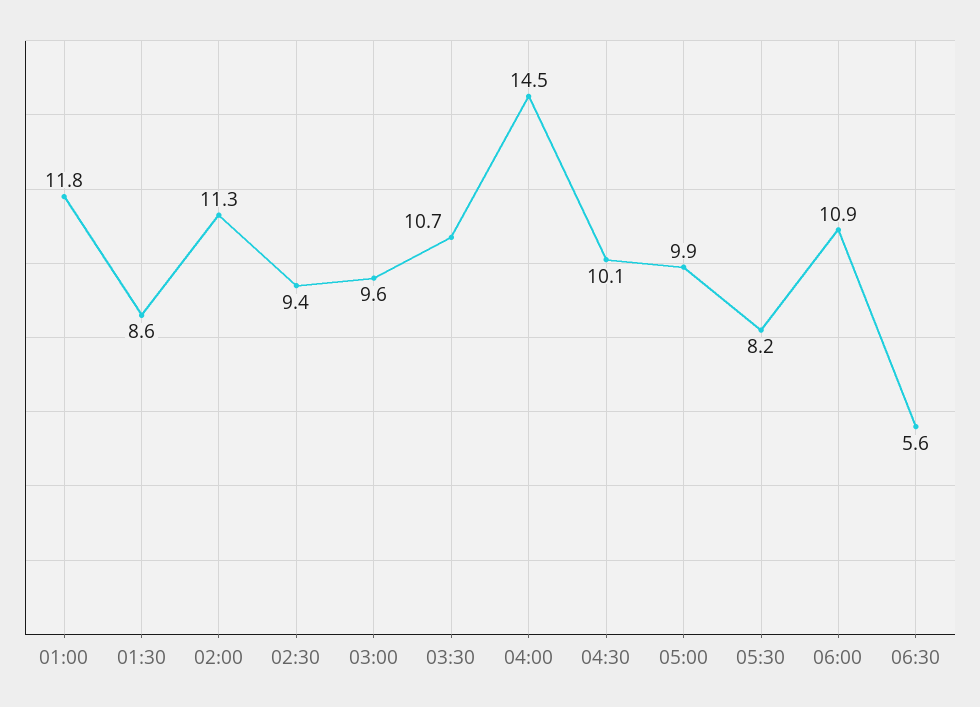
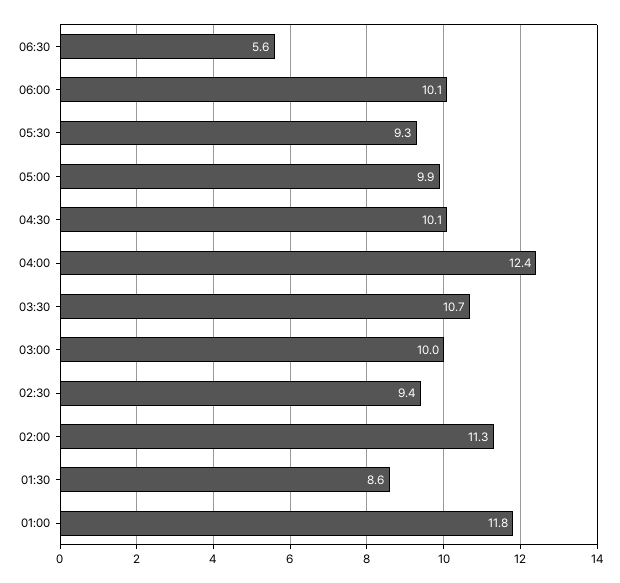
  {
    "01:00": 11.8,
    "01:30": 8.6,
    "02:00": 11.3,
    "02:30": 9.4,
-   "03:00": 9.6,
+   "03:00": 10,
    "03:30": 10.7,
-   "04:00": 14.5,
+   "04:00": 12.4,
    "04:30": 10.1,
    "05:00": 9.9,
-   "05:30": 8.2,
+   "05:30": 9.3,
-   "06:00": 10.9,
+   "06:00": 10.1,
    "06:30": 5.6
  }

